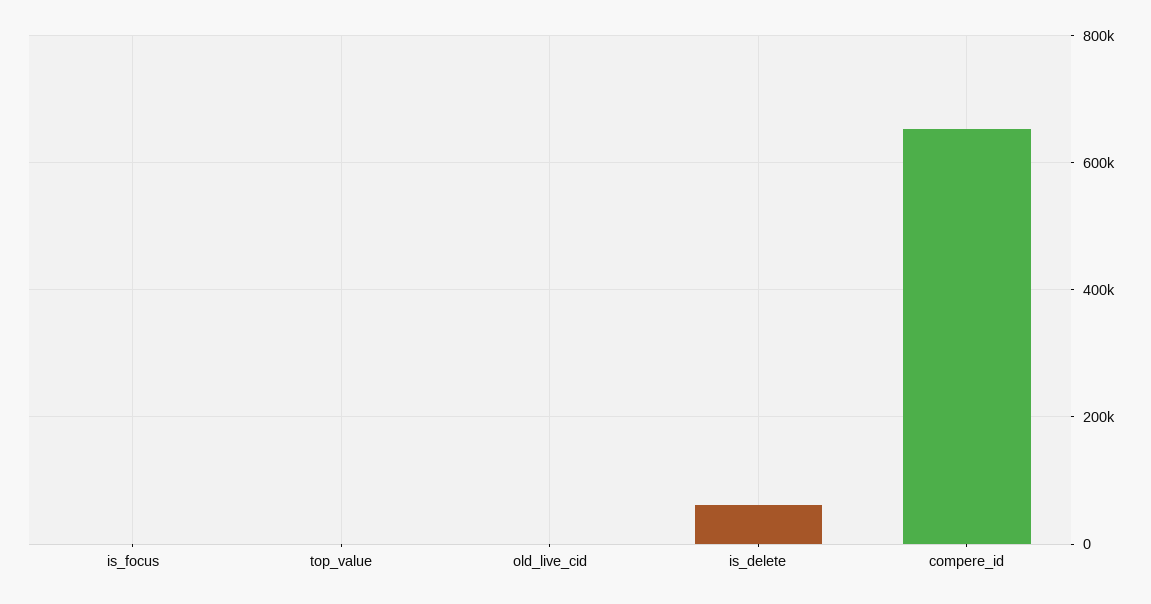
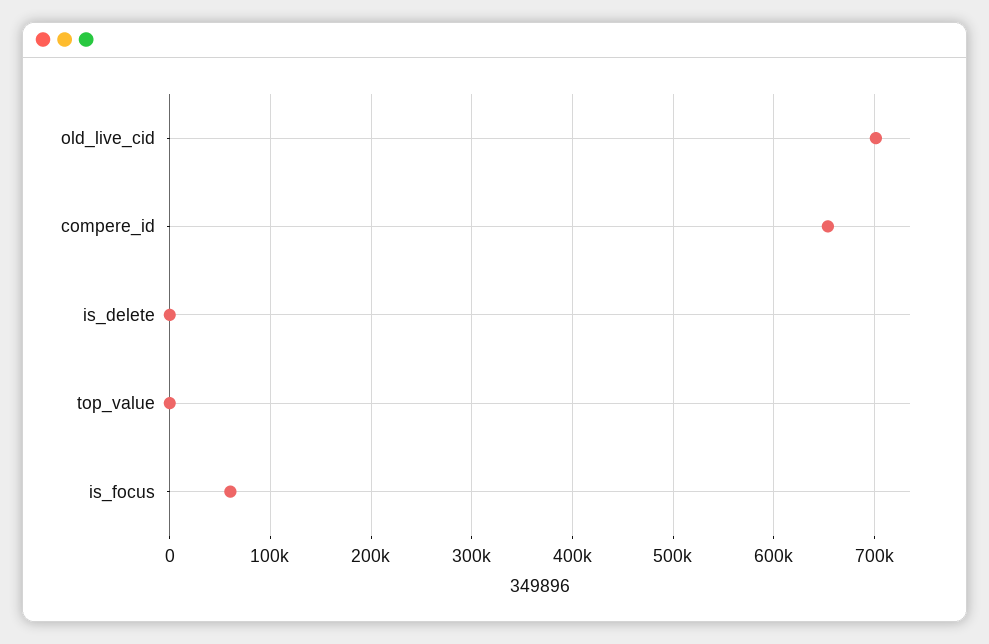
  {
-   "is_focus": 0,
+   "is_focus": 60000,
    "top_value": 0,
-   "old_live_cid": 0,
+   "old_live_cid": 700000,
-   "is_delete": 60000,
+   "is_delete": 0,
    "compere_id": 650000
  }

